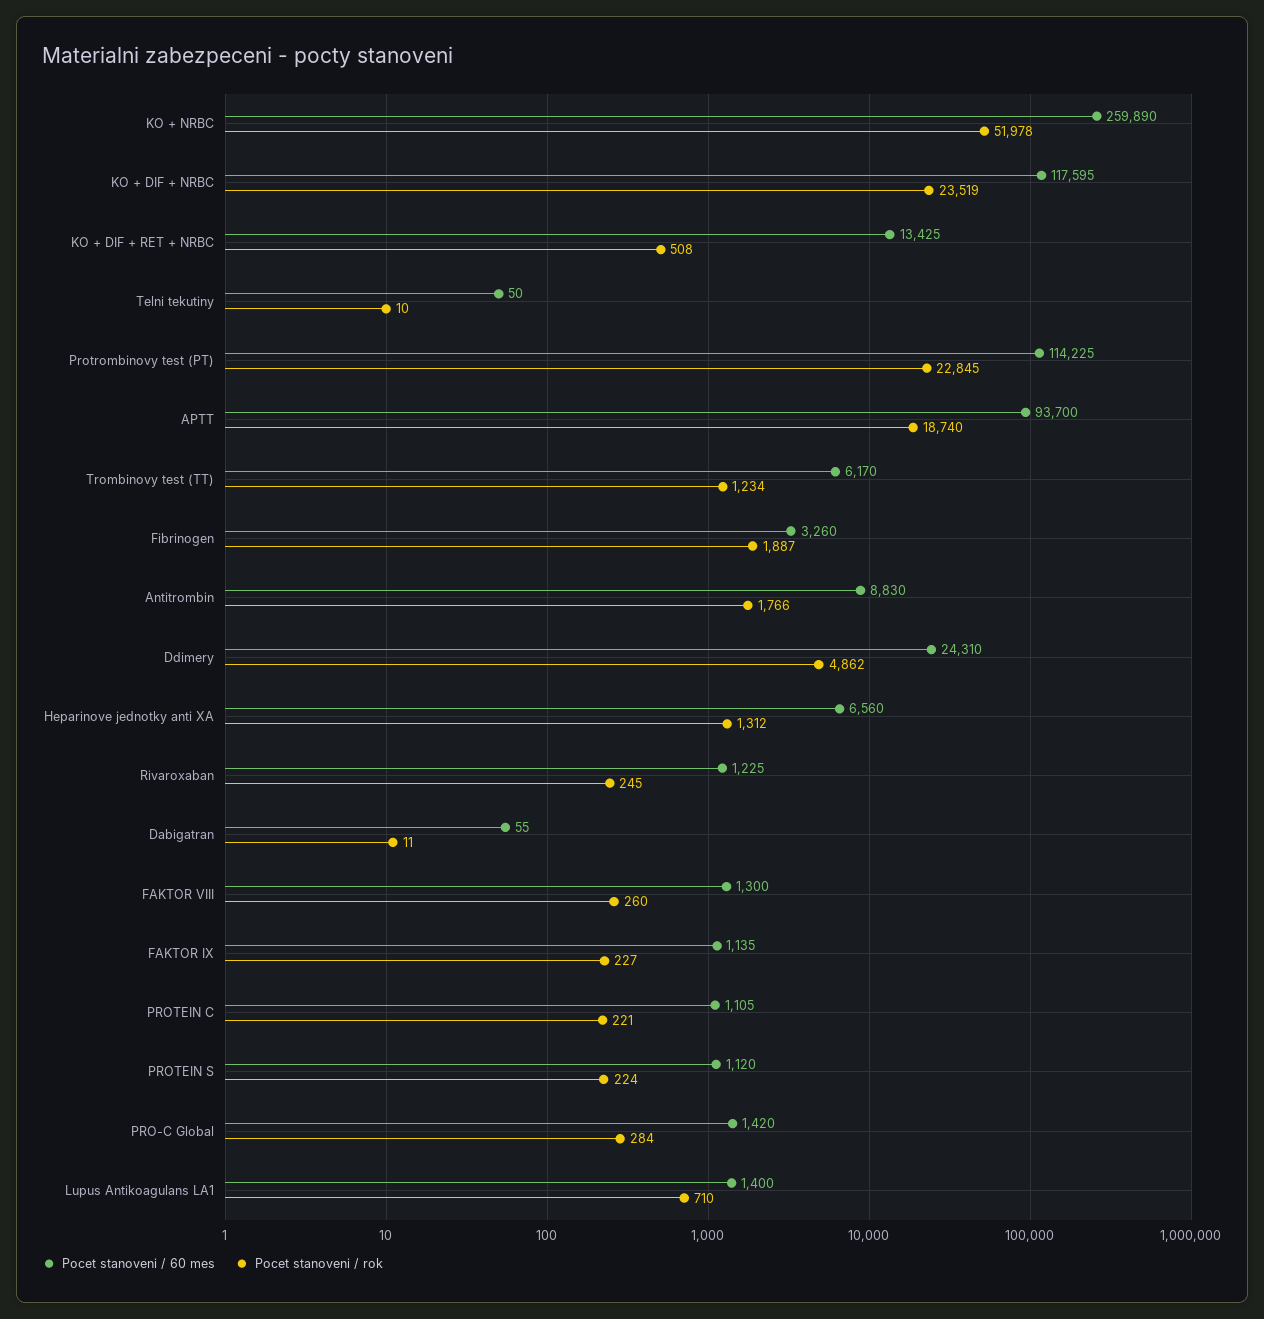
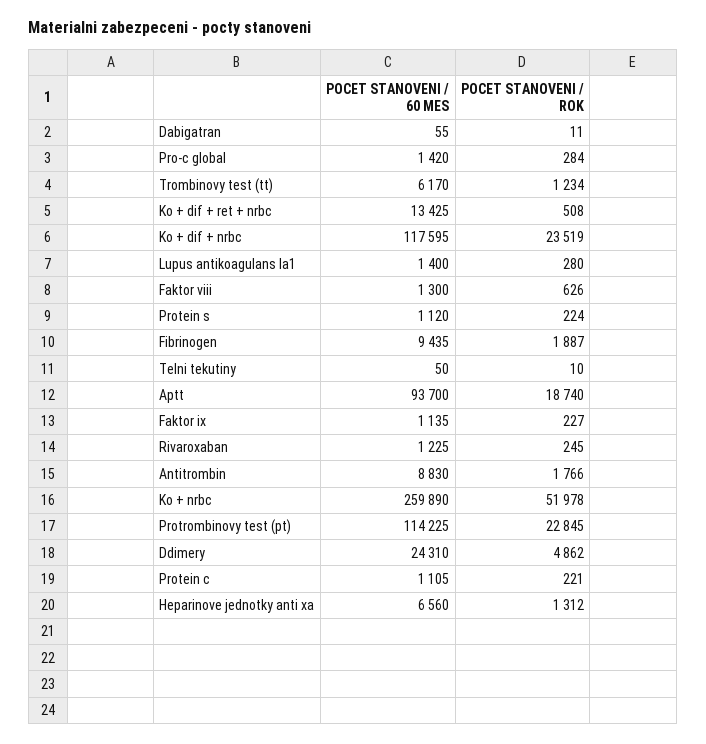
  {
    "Pocet stanoveni / 60 mes": {
      "KO + NRBC": 259890,
      "KO + DIF + NRBC": 117595,
      "KO + DIF + RET + NRBC": 13425,
      "Telni tekutiny": 50,
      "Protrombinovy test (PT)": 114225,
      "APTT": 93700,
      "Trombinovy test (TT)": 6170,
-     "Fibrinogen": 3260,
+     "Fibrinogen": 9435,
      "Antitrombin": 8830,
      "Ddimery": 24310,
      "Heparinove jednotky anti XA": 6560,
      "Rivaroxaban": 1225,
      "Dabigatran": 55,
      "FAKTOR VIII": 1300,
      "FAKTOR IX": 1135,
      "PROTEIN C": 1105,
      "PROTEIN S": 1120,
      "PRO-C Global": 1420,
      "Lupus Antikoagulans LA1": 1400
    },
    "Pocet stanoveni / rok": {
      "KO + NRBC": 51978,
      "KO + DIF + NRBC": 23519,
      "KO + DIF + RET + NRBC": 508,
      "Telni tekutiny": 10,
      "Protrombinovy test (PT)": 22845,
      "APTT": 18740,
      "Trombinovy test (TT)": 1234,
      "Fibrinogen": 1887,
      "Antitrombin": 1766,
      "Ddimery": 4862,
      "Heparinove jednotky anti XA": 1312,
      "Rivaroxaban": 245,
      "Dabigatran": 11,
-     "FAKTOR VIII": 260,
+     "FAKTOR VIII": 626,
      "FAKTOR IX": 227,
      "PROTEIN C": 221,
      "PROTEIN S": 224,
      "PRO-C Global": 284,
-     "Lupus Antikoagulans LA1": 710
+     "Lupus Antikoagulans LA1": 280
    }
  }

